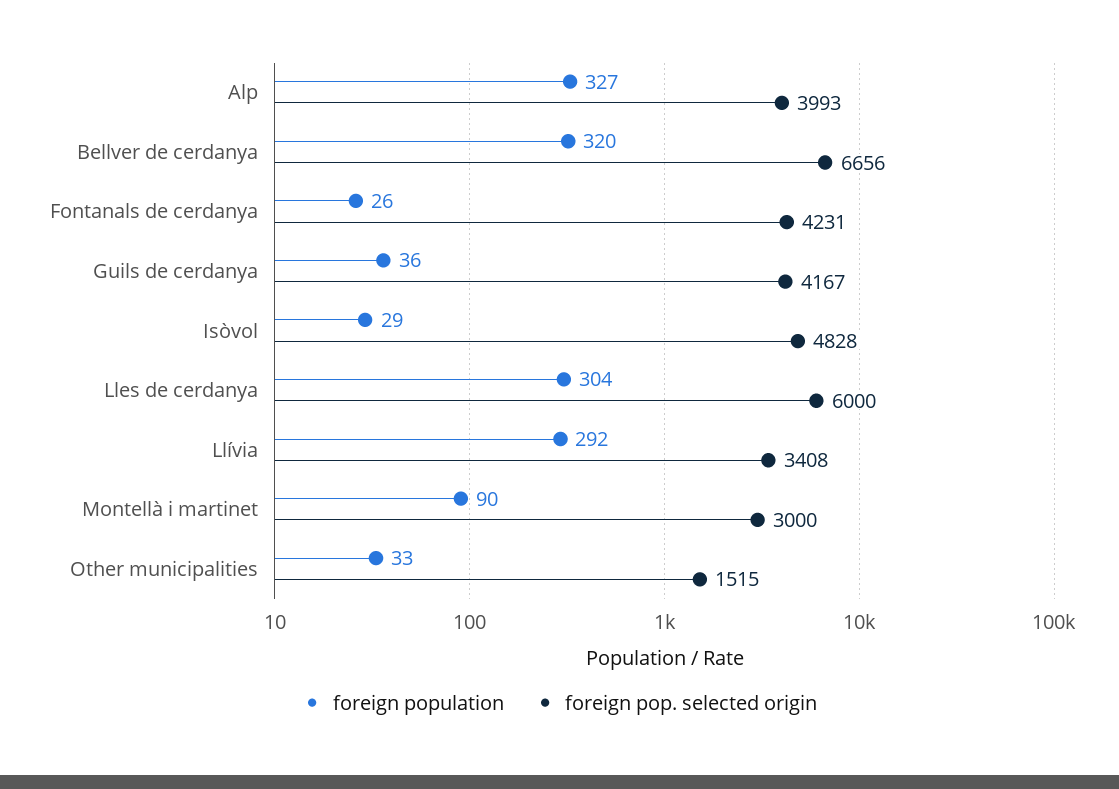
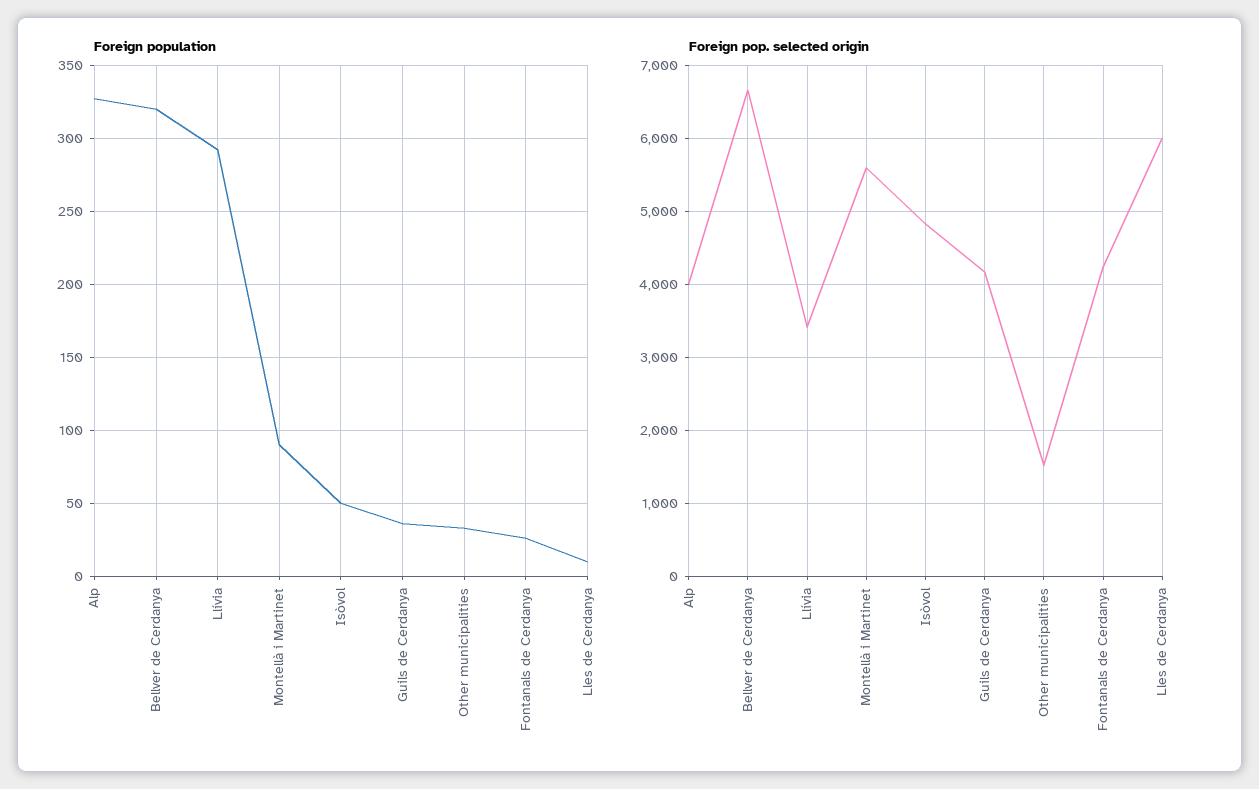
  {
    "foreign population": {
      "Alp": 327,
      "Bellver de cerdanya": 320,
      "Fontanals de cerdanya": 26,
      "Guils de cerdanya": 36,
-     "Isòvol": 29,
+     "Isòvol": 50,
-     "Lles de cerdanya": 304,
+     "Lles de cerdanya": 10,
      "Llívia": 292,
      "Montellà i martinet": 90,
      "Other municipalities": 33
    },
    "foreign pop. selected origin": {
      "Alp": 3993,
      "Bellver de cerdanya": 6656,
      "Fontanals de cerdanya": 4231,
      "Guils de cerdanya": 4167,
      "Isòvol": 4828,
      "Lles de cerdanya": 6000,
      "Llívia": 3408,
-     "Montellà i martinet": 3000,
+     "Montellà i martinet": 5600,
      "Other municipalities": 1515
    }
  }

